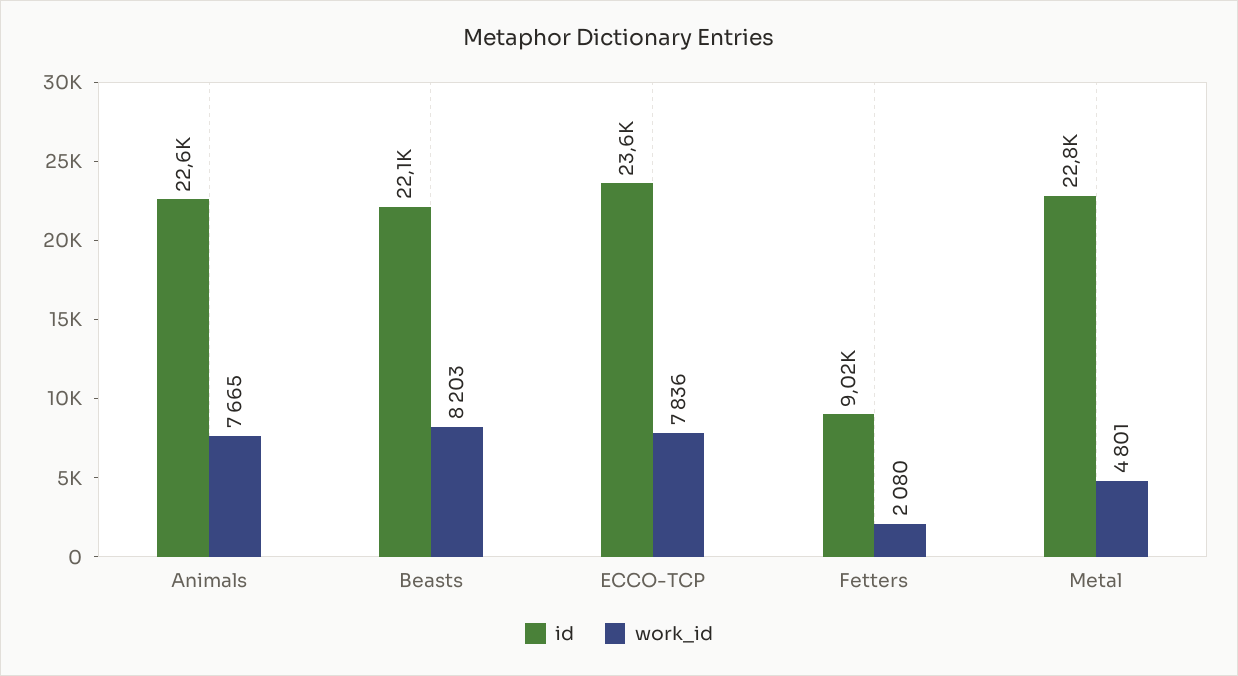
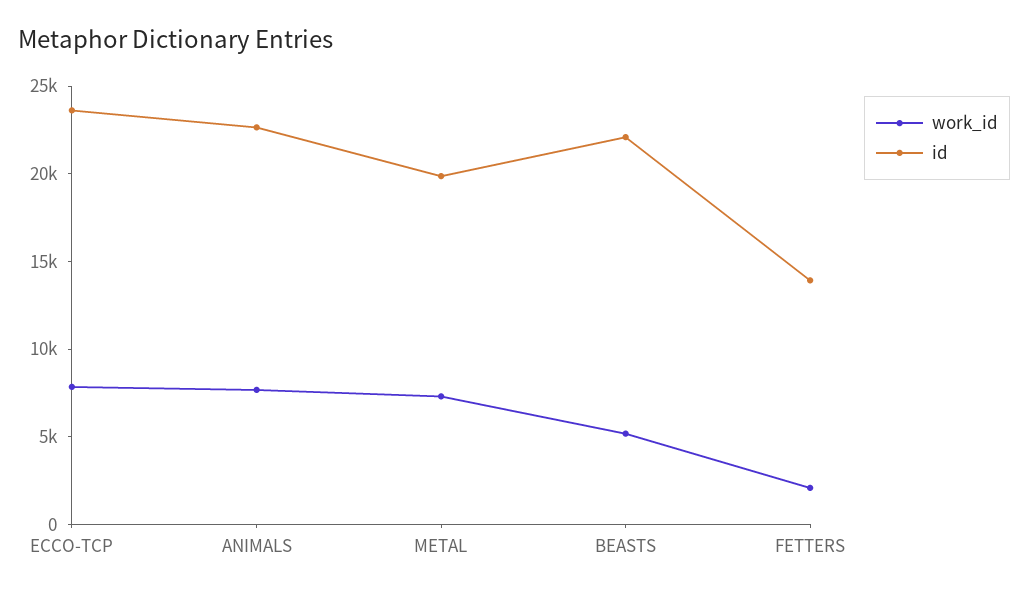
  {
    "id": {
      "Animals": 22600,
      "Beasts": 22100,
      "ECCO-TCP": 23600,
-     "Fetters": 9020,
+     "Fetters": 14000,
-     "Metal": 22800
+     "Metal": 20000
    },
    "work_id": {
      "Animals": 7665,
-     "Beasts": 8203,
+     "Beasts": 5000,
      "ECCO-TCP": 7836,
      "Fetters": 2080,
-     "Metal": 4801
+     "Metal": 7000
    }
  }

